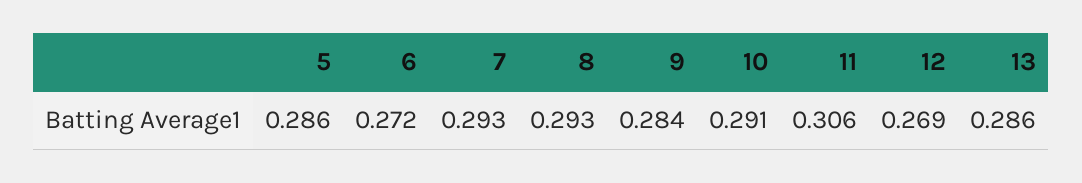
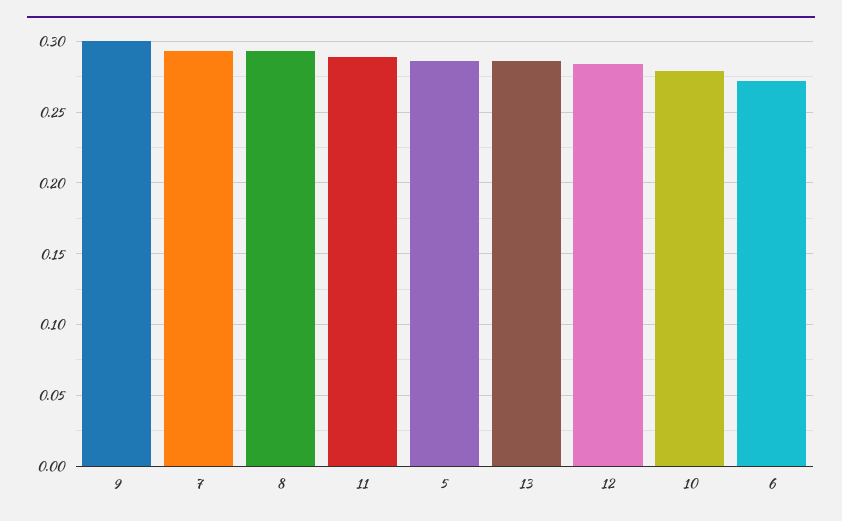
  {
    "5": 0.286,
    "6": 0.272,
    "7": 0.293,
    "8": 0.293,
-   "9": 0.284,
+   "9": 0.3,
-   "10": 0.291,
+   "10": 0.28,
-   "11": 0.306,
+   "11": 0.29,
-   "12": 0.269,
+   "12": 0.285,
    "13": 0.286
  }

